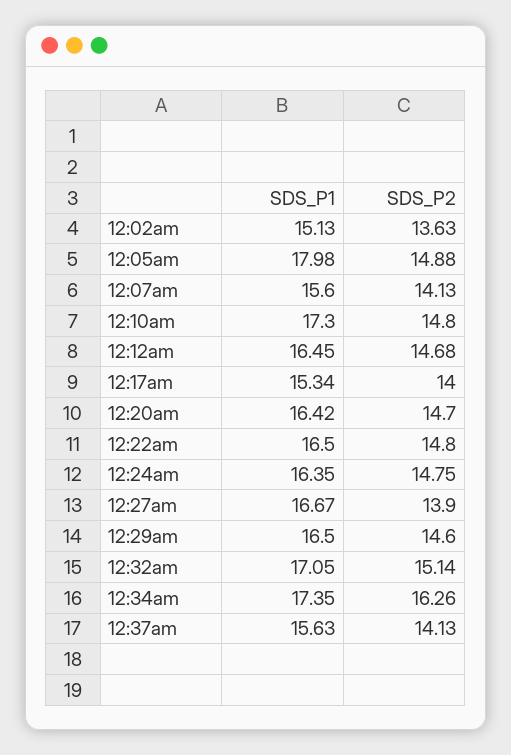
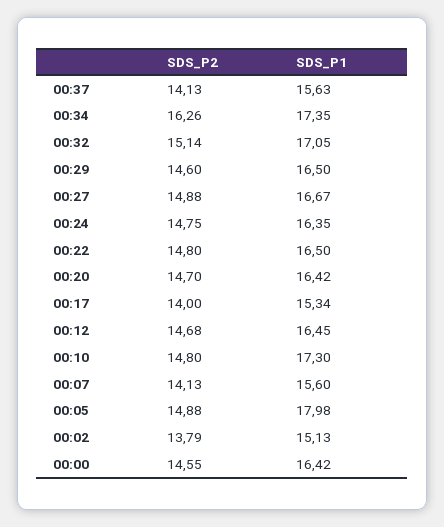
  {
    "SDS_P1": {
      "12:02am": 15.13,
      "12:05am": 17.98,
      "12:07am": 15.6,
      "12:10am": 17.3,
      "12:12am": 16.45,
      "12:17am": 15.34,
      "12:20am": 16.42,
      "12:22am": 16.5,
      "12:24am": 16.35,
      "12:27am": 16.67,
      "12:29am": 16.5,
      "12:32am": 17.05,
      "12:34am": 17.35,
-     "12:37am": 15.63
+     "12:37am": 15.63,
+     "00:00": 16.42
    },
    "SDS_P2": {
-     "12:02am": 13.63,
+     "12:02am": 13.79,
      "12:05am": 14.88,
      "12:07am": 14.13,
      "12:10am": 14.8,
      "12:12am": 14.68,
      "12:17am": 14,
      "12:20am": 14.7,
      "12:22am": 14.8,
      "12:24am": 14.75,
-     "12:27am": 13.9,
+     "12:27am": 14.88,
      "12:29am": 14.6,
      "12:32am": 15.14,
      "12:34am": 16.26,
-     "12:37am": 14.13
+     "12:37am": 14.13,
+     "00:00": 14.55
    }
  }

